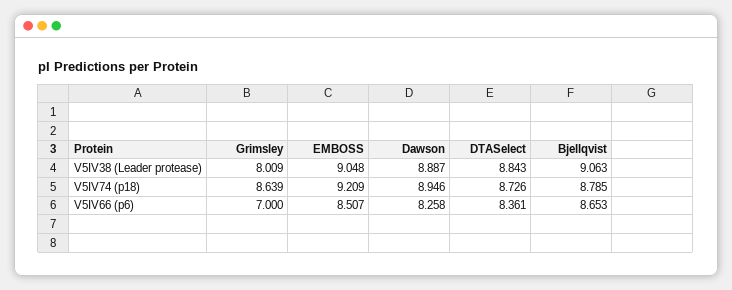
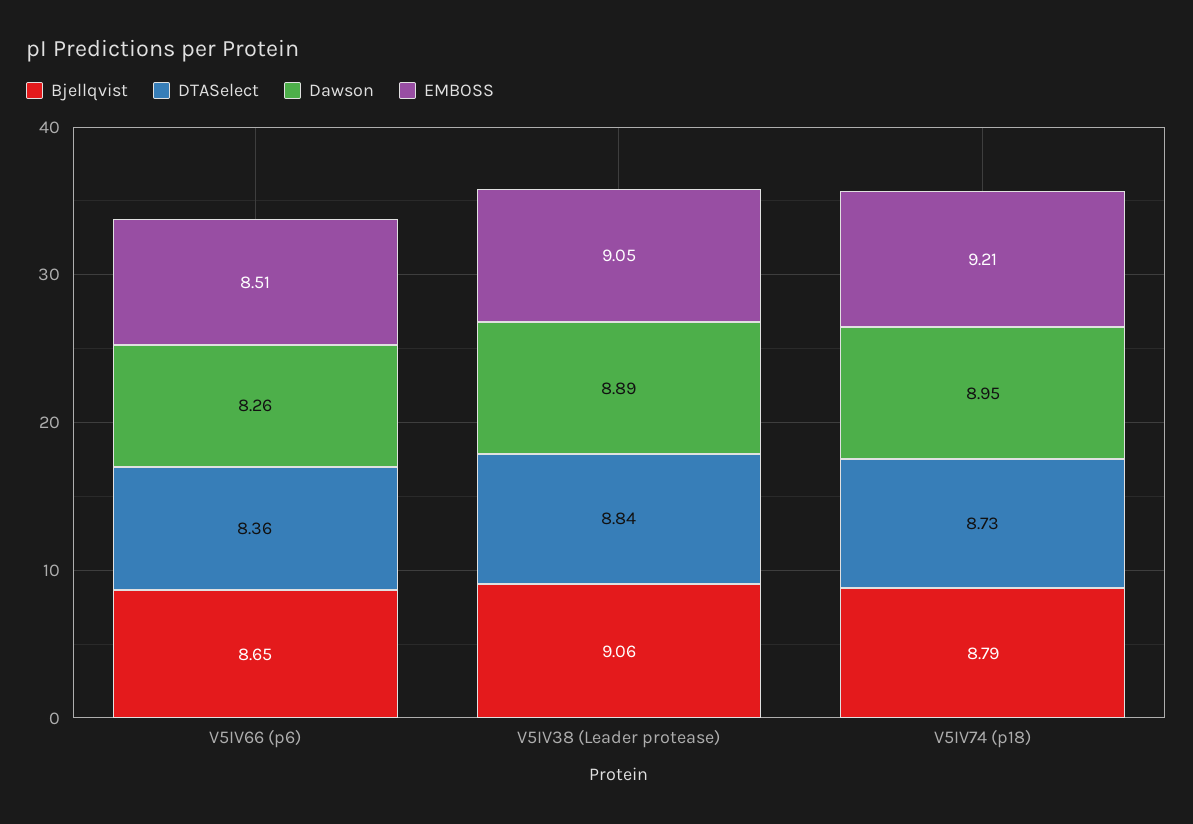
  {
-   "Grimsley": {
-     "V5IV38 (Leader protease)": 8.009,
-     "V5IV74 (p18)": 8.639,
-     "V5IV66 (p6)": 7
-   },
    "EMBOSS": {
      "V5IV38 (Leader protease)": 9.048,
      "V5IV74 (p18)": 9.209,
      "V5IV66 (p6)": 8.507
    },
    "Dawson": {
      "V5IV38 (Leader protease)": 8.887,
      "V5IV74 (p18)": 8.946,
      "V5IV66 (p6)": 8.258
    },
    "DTASelect": {
      "V5IV38 (Leader protease)": 8.843,
      "V5IV74 (p18)": 8.726,
      "V5IV66 (p6)": 8.361
    },
    "Bjellqvist": {
      "V5IV38 (Leader protease)": 9.063,
      "V5IV74 (p18)": 8.785,
      "V5IV66 (p6)": 8.653
    }
  }

